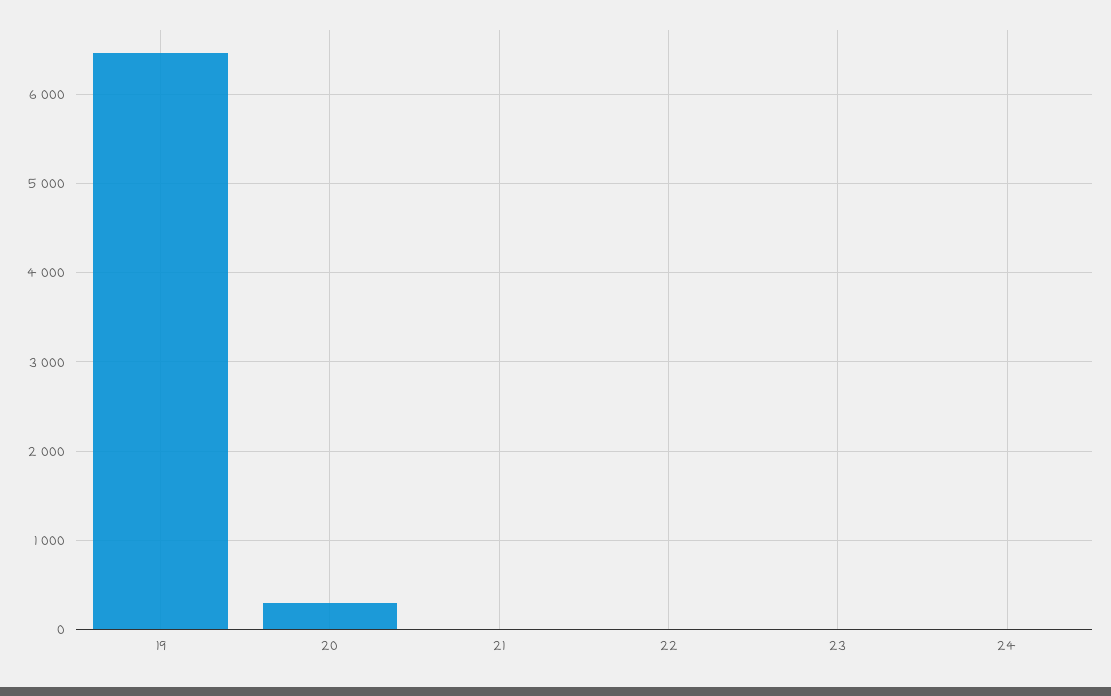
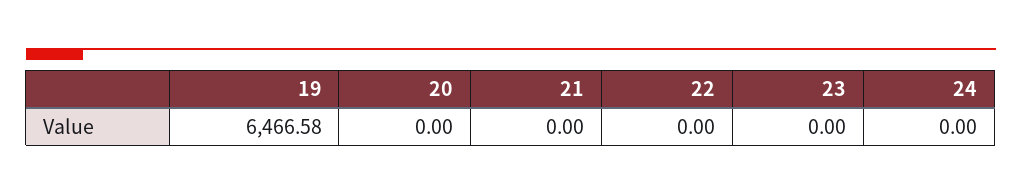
  {
    "19": 6466.58,
-   "20": 300,
+   "20": 0,
    "21": 0,
    "22": 0,
    "23": 0,
    "24": 0
  }

